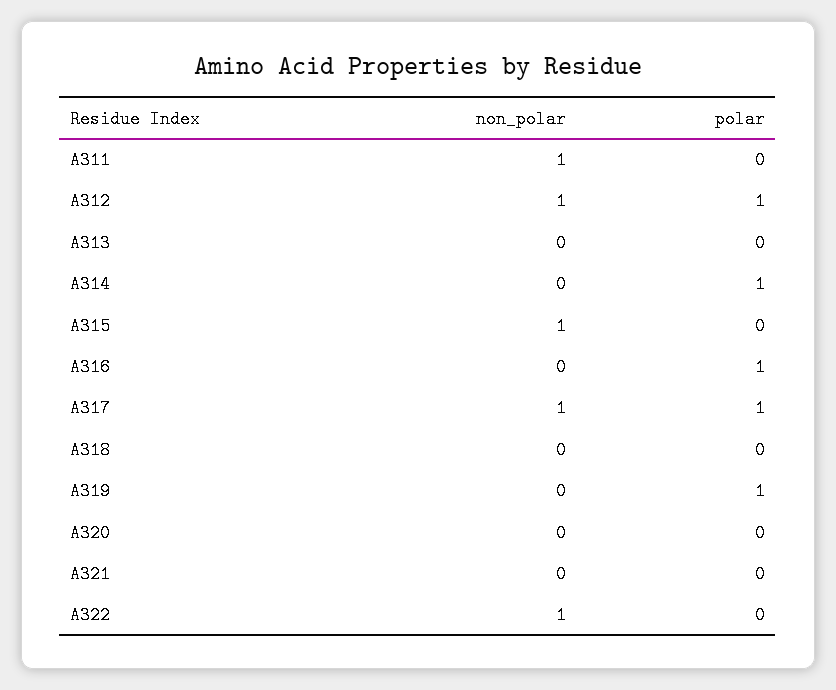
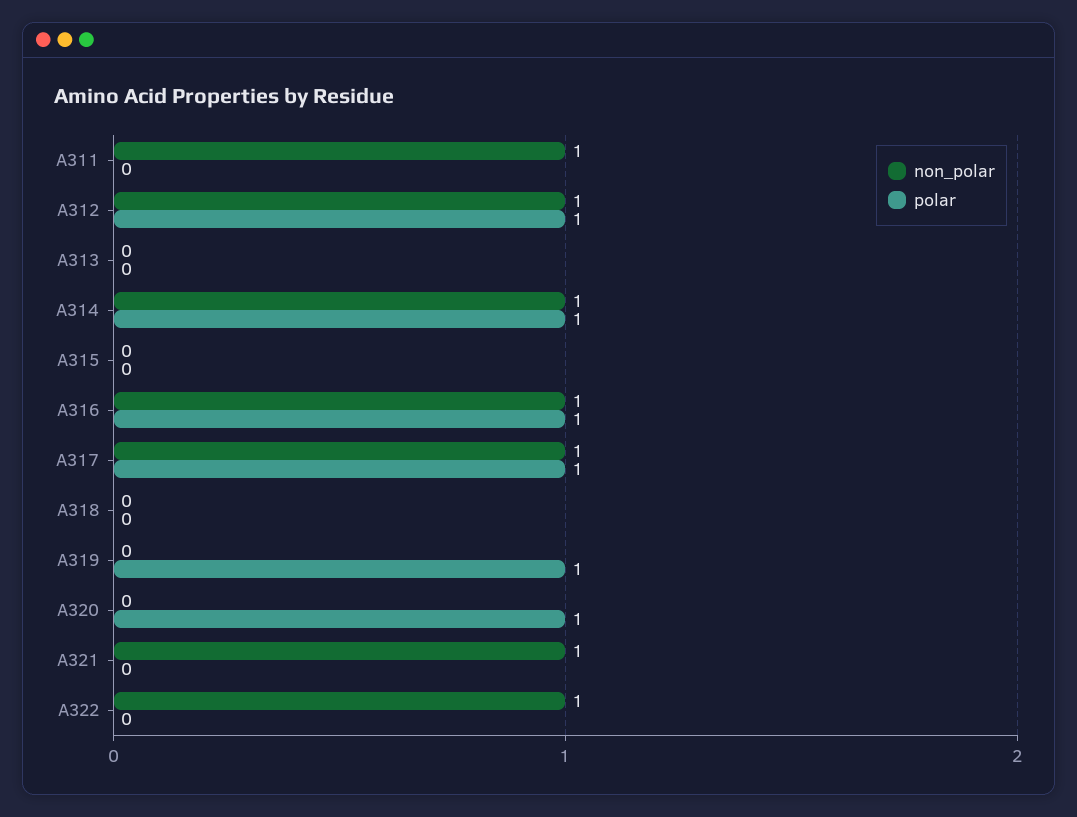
  {
    "non_polar": {
      "A311": 1,
      "A312": 1,
      "A313": 0,
-     "A314": 0,
+     "A314": 1,
-     "A315": 1,
+     "A315": 0,
-     "A316": 0,
+     "A316": 1,
      "A317": 1,
      "A318": 0,
      "A319": 0,
      "A320": 0,
-     "A321": 0,
+     "A321": 1,
      "A322": 1
    },
    "polar": {
      "A311": 0,
      "A312": 1,
      "A313": 0,
      "A314": 1,
      "A315": 0,
      "A316": 1,
      "A317": 1,
      "A318": 0,
      "A319": 1,
-     "A320": 0,
+     "A320": 1,
      "A321": 0,
      "A322": 0
    }
  }

